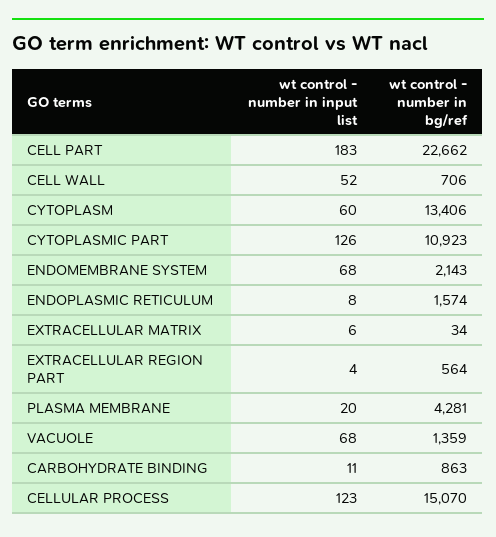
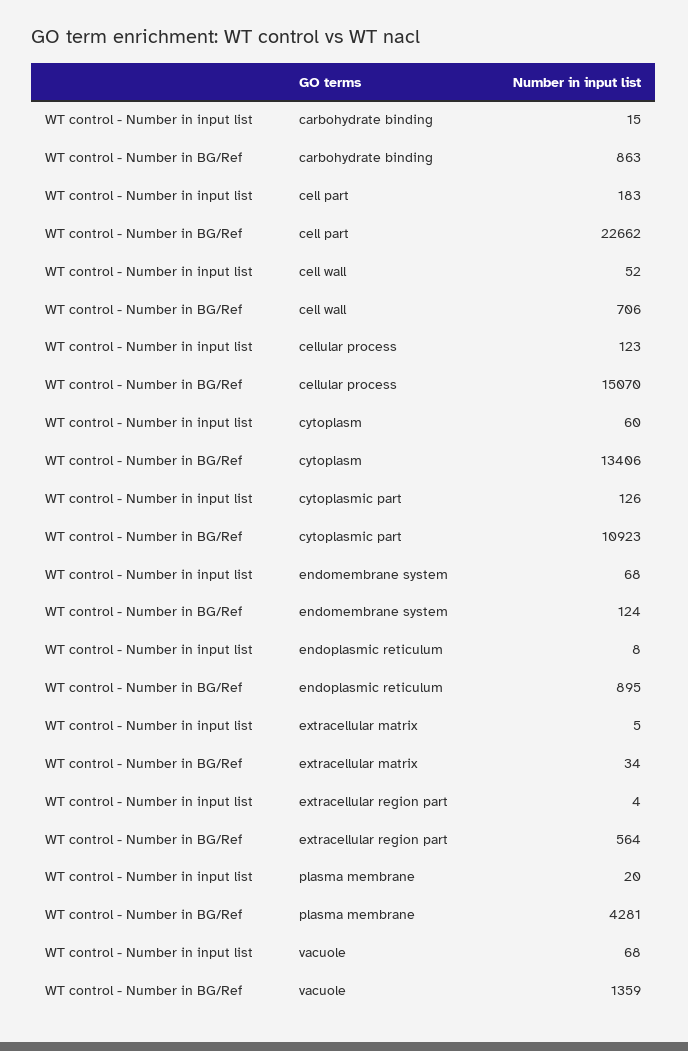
  {
    "wt control - number in input list": {
      "CELL PART": 183,
      "CELL WALL": 52,
      "CYTOPLASM": 60,
      "CYTOPLASMIC PART": 126,
      "ENDOMEMBRANE SYSTEM": 68,
      "ENDOPLASMIC RETICULUM": 8,
-     "EXTRACELLULAR MATRIX": 6,
+     "EXTRACELLULAR MATRIX": 5,
      "EXTRACELLULAR REGION PART": 4,
      "PLASMA MEMBRANE": 20,
      "VACUOLE": 68,
-     "CARBOHYDRATE BINDING": 11,
+     "CARBOHYDRATE BINDING": 15,
      "CELLULAR PROCESS": 123
    },
    "wt control - number in bg/ref": {
      "CELL PART": 22662,
      "CELL WALL": 706,
      "CYTOPLASM": 13406,
      "CYTOPLASMIC PART": 10923,
-     "ENDOMEMBRANE SYSTEM": 2143,
+     "ENDOMEMBRANE SYSTEM": 124,
-     "ENDOPLASMIC RETICULUM": 1574,
+     "ENDOPLASMIC RETICULUM": 895,
      "EXTRACELLULAR MATRIX": 34,
      "EXTRACELLULAR REGION PART": 564,
      "PLASMA MEMBRANE": 4281,
      "VACUOLE": 1359,
      "CARBOHYDRATE BINDING": 863,
      "CELLULAR PROCESS": 15070
    }
  }

